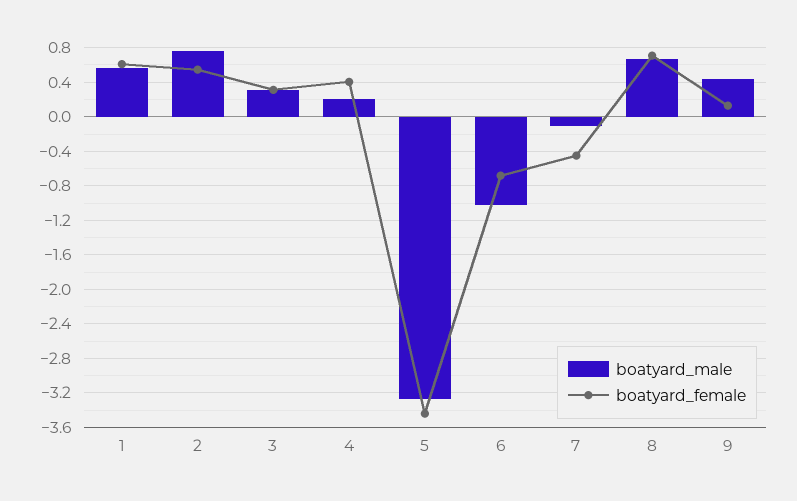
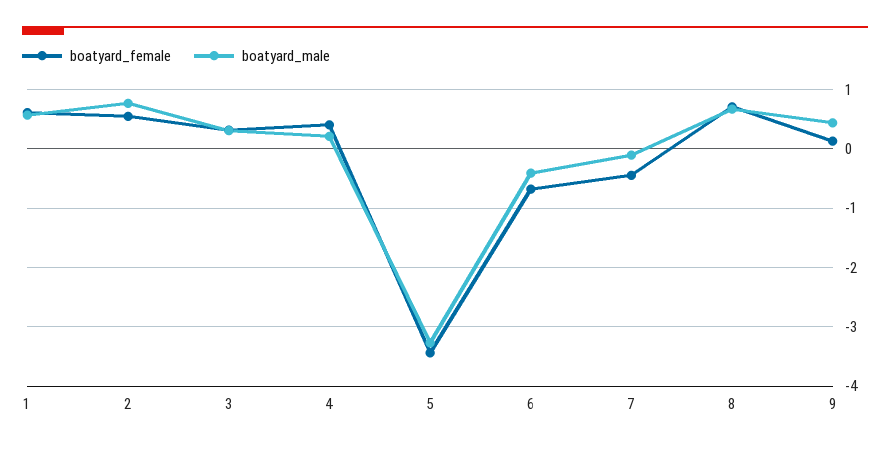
  {
    "boatyard_male": {
      "1": 0.6,
      "2": 0.8,
      "3": 0.3,
      "4": 0.2,
      "5": -3.3,
-     "6": -1,
+     "6": -0.4,
      "7": -0.1,
      "8": 0.7,
      "9": 0.4
    },
    "boatyard_female": {
      "1": 0.6,
      "2": 0.5,
      "3": 0.3,
      "4": 0.4,
      "5": -3.4,
      "6": -0.7,
      "7": -0.5,
      "8": 0.7,
      "9": 0.1
    }
  }

